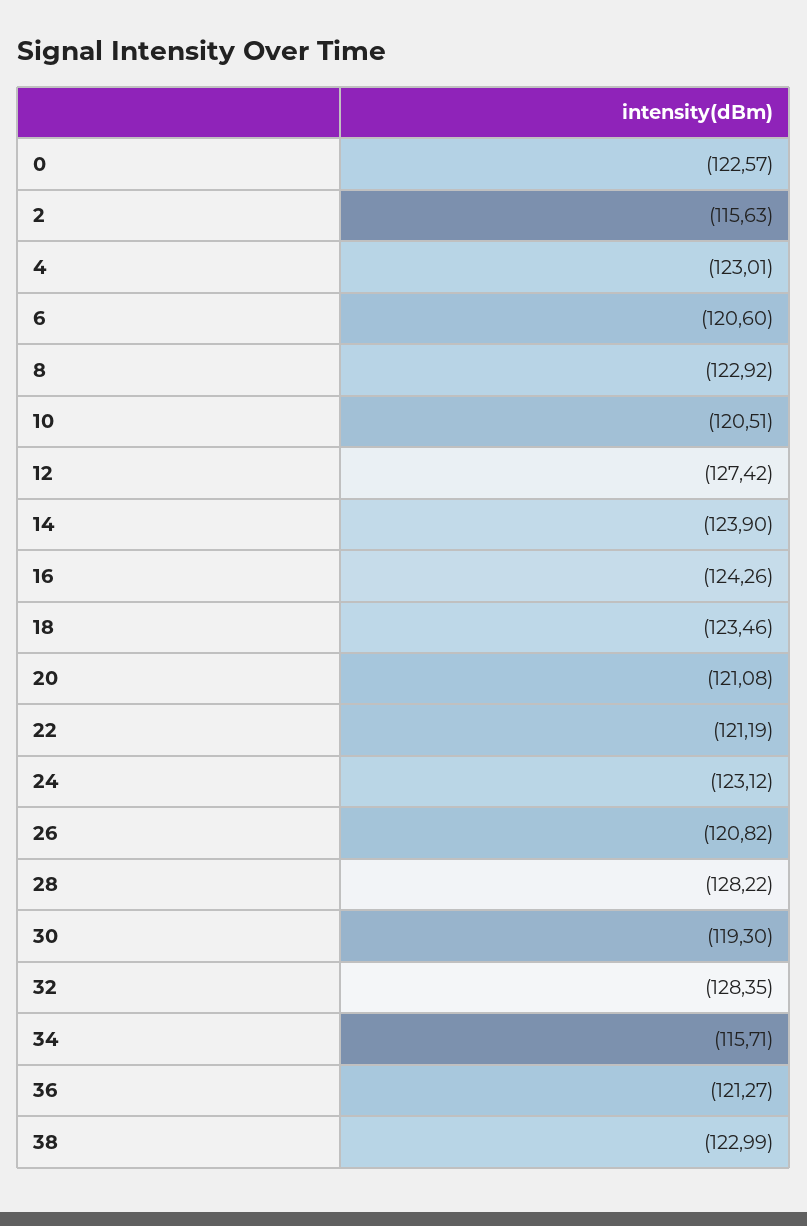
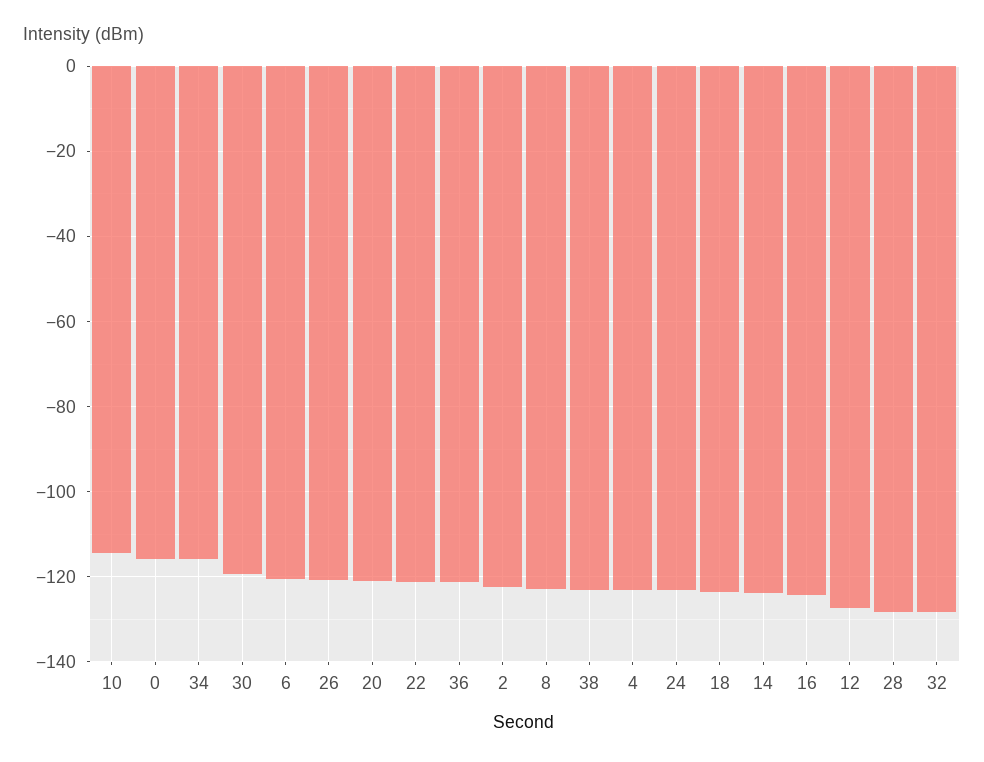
  {
-   "0": -122.57,
+   "0": -116,
-   "2": -115.63,
+   "2": -122,
    "4": -123.01,
    "6": -120.6,
    "8": -122.92,
-   "10": -120.51,
+   "10": -114,
    "12": -127.42,
    "14": -123.9,
    "16": -124.26,
    "18": -123.46,
    "20": -121.08,
    "22": -121.19,
    "24": -123.12,
    "26": -120.82,
    "28": -128.22,
    "30": -119.3,
    "32": -128.35,
    "34": -115.71,
    "36": -121.27,
    "38": -122.99
  }

